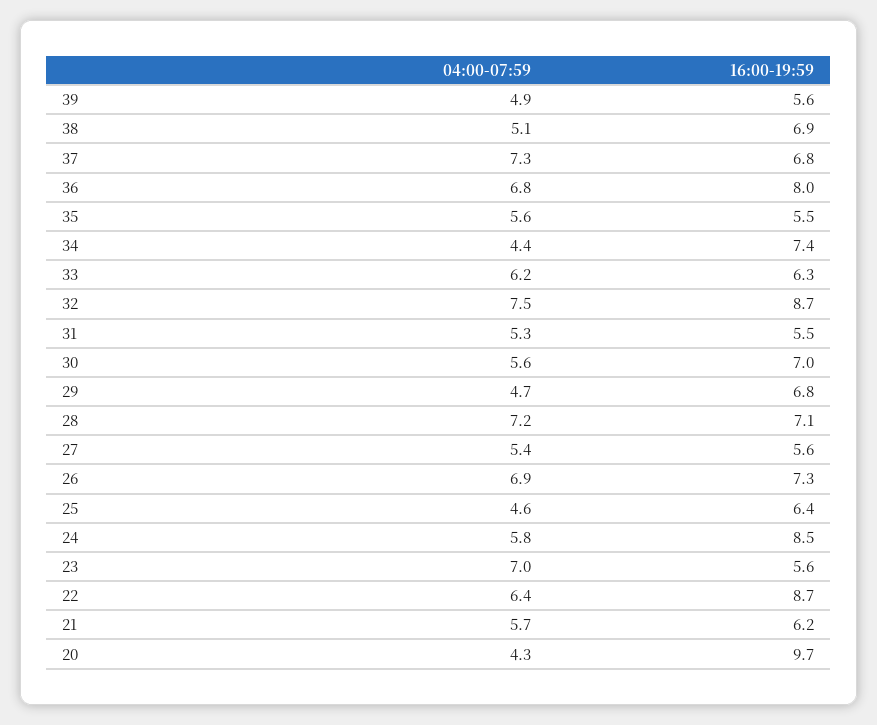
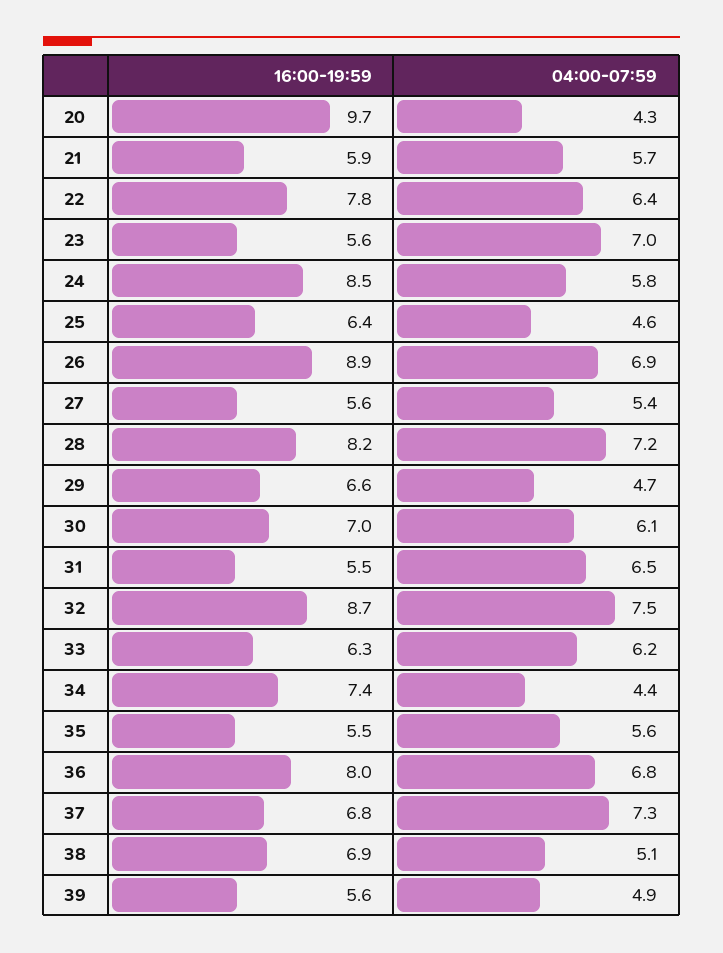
  {
    "04:00-07:59": {
      "39": 4.9,
      "38": 5.1,
      "37": 7.3,
      "36": 6.8,
      "35": 5.6,
      "34": 4.4,
      "33": 6.2,
      "32": 7.5,
-     "31": 5.3,
+     "31": 6.5,
-     "30": 5.6,
+     "30": 6.1,
      "29": 4.7,
      "28": 7.2,
      "27": 5.4,
      "26": 6.9,
      "25": 4.6,
      "24": 5.8,
      "23": 7,
      "22": 6.4,
      "21": 5.7,
      "20": 4.3
    },
    "16:00-19:59": {
      "39": 5.6,
      "38": 6.9,
      "37": 6.8,
      "36": 8,
      "35": 5.5,
      "34": 7.4,
      "33": 6.3,
      "32": 8.7,
      "31": 5.5,
      "30": 7,
-     "29": 6.8,
+     "29": 6.6,
-     "28": 7.1,
+     "28": 8.2,
      "27": 5.6,
-     "26": 7.3,
+     "26": 8.9,
      "25": 6.4,
      "24": 8.5,
      "23": 5.6,
-     "22": 8.7,
+     "22": 7.8,
-     "21": 6.2,
+     "21": 5.9,
      "20": 9.7
    }
  }

